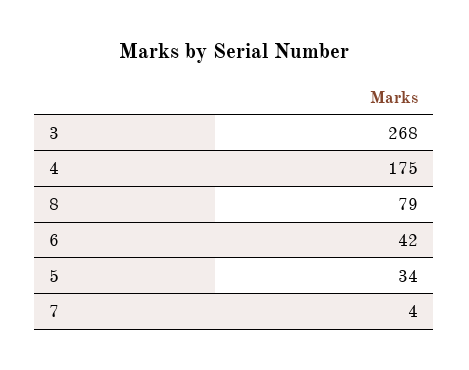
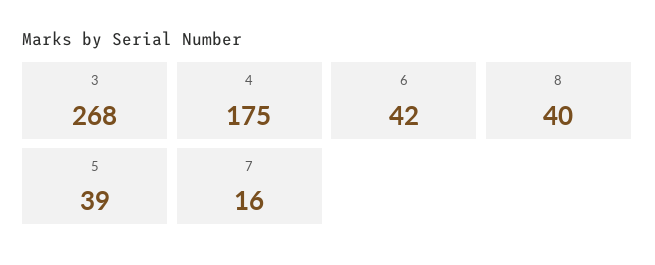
  {
    "3": 268,
    "4": 175,
-   "8": 79,
+   "8": 40,
    "6": 42,
-   "5": 34,
+   "5": 39,
-   "7": 4
+   "7": 16
  }

